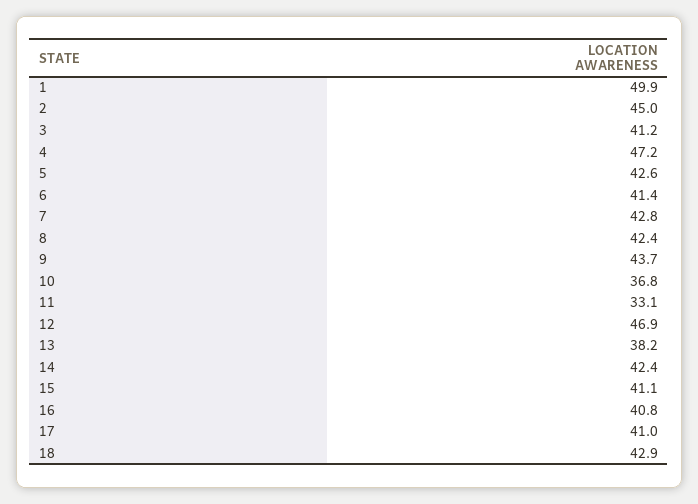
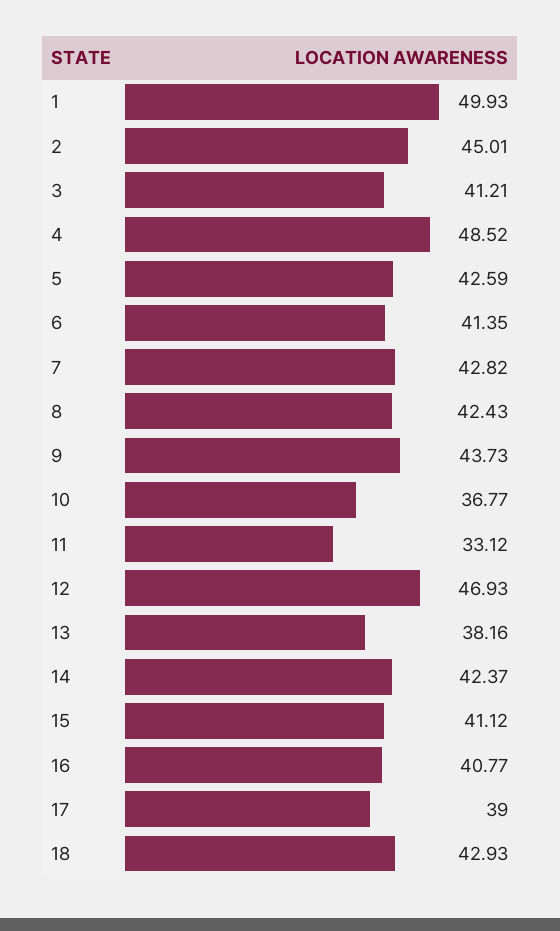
  {
    "1": 49.93,
    "2": 45.01,
    "3": 41.21,
-   "4": 47.2,
+   "4": 48.52,
    "5": 42.59,
    "6": 41.35,
    "7": 42.82,
    "8": 42.43,
    "9": 43.73,
    "10": 36.77,
    "11": 33.12,
    "12": 46.93,
    "13": 38.16,
    "14": 42.37,
    "15": 41.12,
    "16": 40.77,
-   "17": 41,
+   "17": 39,
    "18": 42.93
  }

